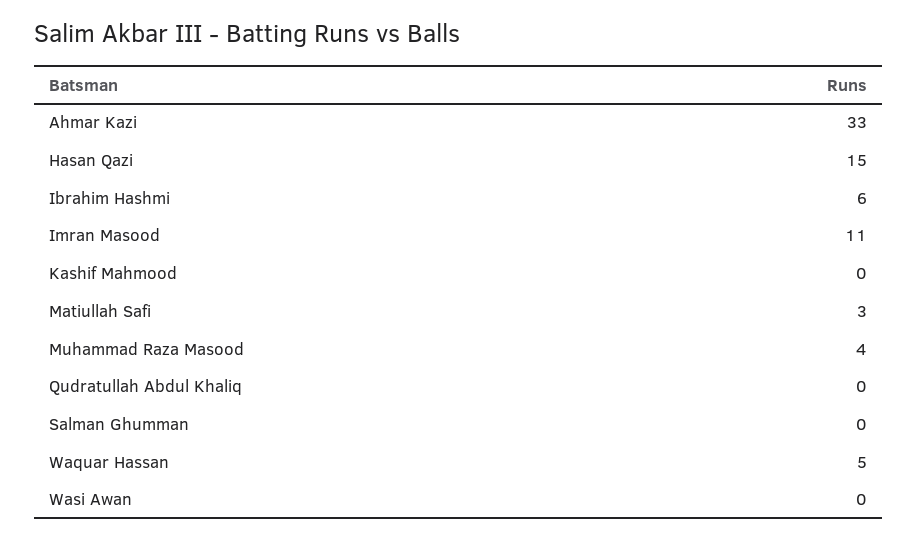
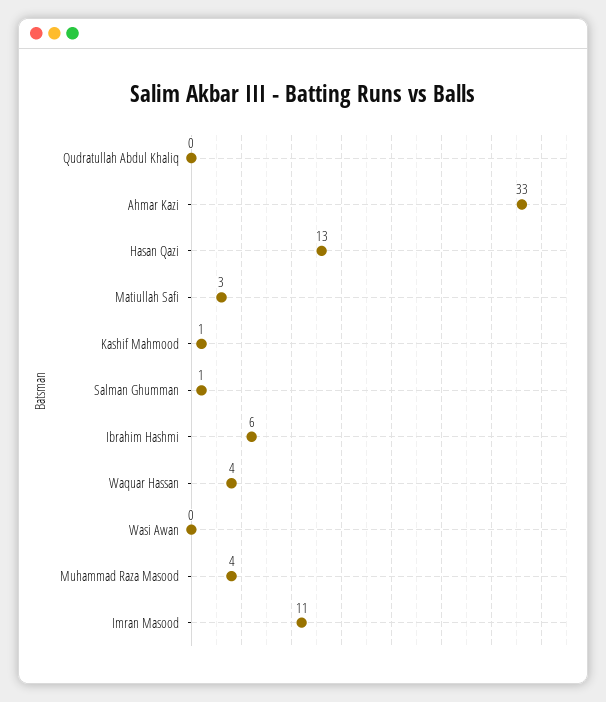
  {
    "Ahmar Kazi": 33,
-   "Hasan Qazi": 15,
+   "Hasan Qazi": 13,
    "Ibrahim Hashmi": 6,
    "Imran Masood": 11,
-   "Kashif Mahmood": 0,
+   "Kashif Mahmood": 1,
    "Matiullah Safi": 3,
    "Muhammad Raza Masood": 4,
    "Qudratullah Abdul Khaliq": 0,
-   "Salman Ghumman": 0,
+   "Salman Ghumman": 1,
-   "Waquar Hassan": 5,
+   "Waquar Hassan": 4,
    "Wasi Awan": 0
  }

